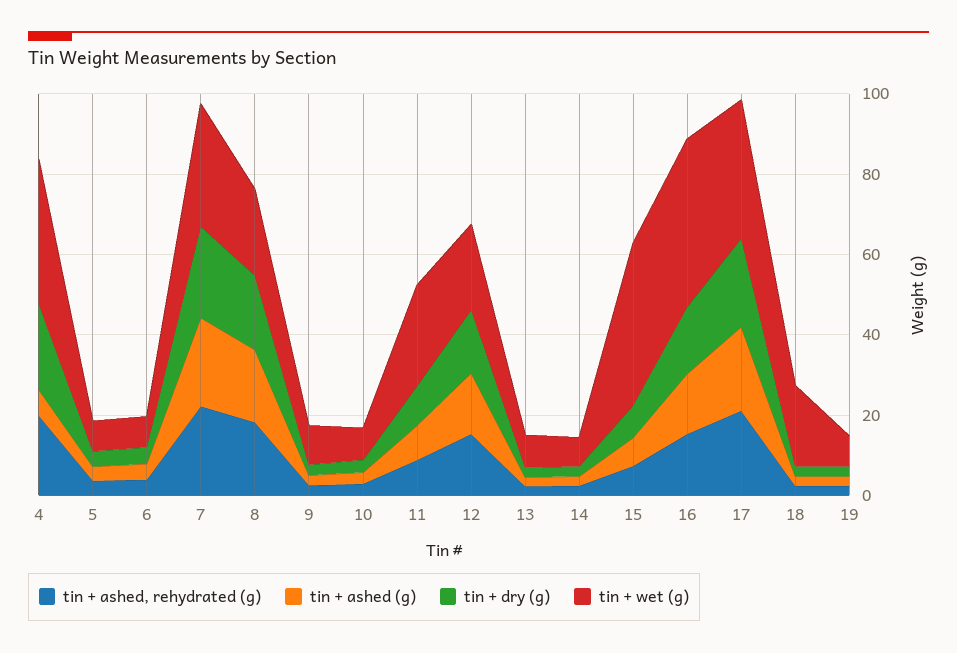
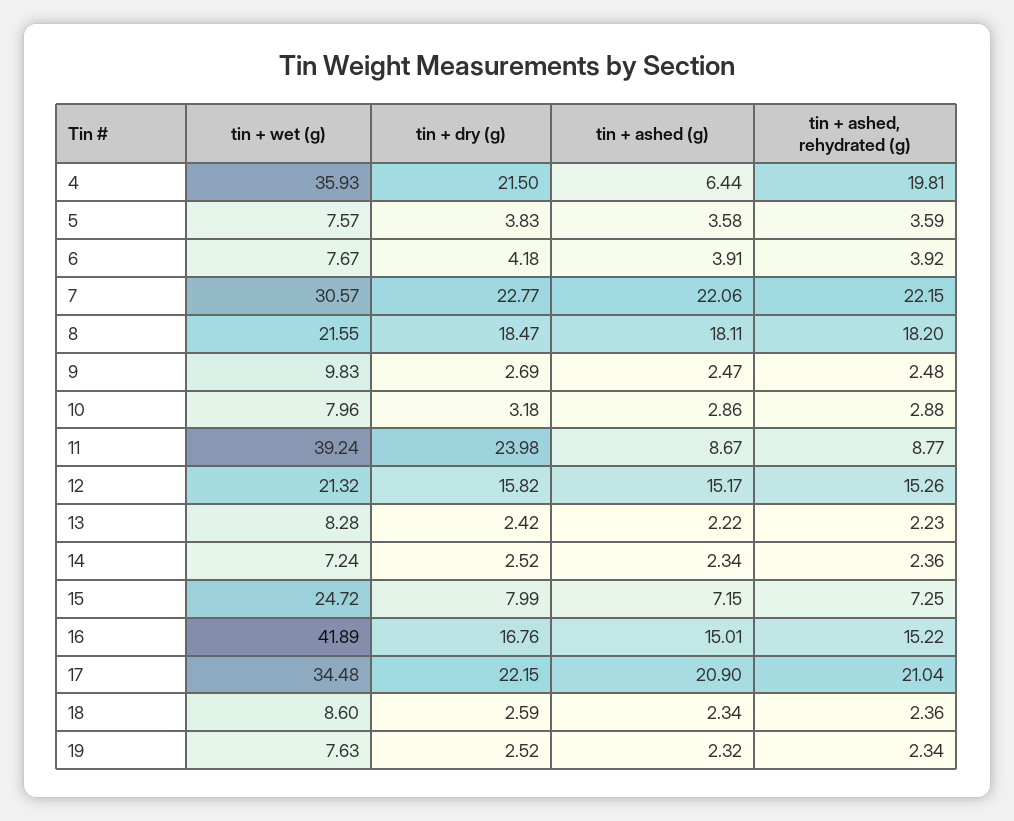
  {
    "tin + ashed, rehydrated (g)": {
      "4": 19.81,
      "5": 3.59,
      "6": 3.92,
      "7": 22.15,
      "8": 18.2,
      "9": 2.48,
      "10": 2.88,
      "11": 8.77,
      "12": 15.26,
      "13": 2.23,
      "14": 2.36,
      "15": 7.25,
      "16": 15.22,
      "17": 21.04,
      "18": 2.36,
      "19": 2.34
    },
    "tin + ashed (g)": {
      "4": 6.44,
      "5": 3.58,
      "6": 3.91,
      "7": 22.06,
      "8": 18.11,
      "9": 2.47,
      "10": 2.86,
      "11": 8.67,
      "12": 15.17,
      "13": 2.22,
      "14": 2.34,
      "15": 7.15,
      "16": 15.01,
      "17": 20.9,
      "18": 2.34,
      "19": 2.32
    },
    "tin + dry (g)": {
      "4": 21.5,
      "5": 3.83,
      "6": 4.18,
      "7": 22.77,
      "8": 18.47,
      "9": 2.69,
      "10": 3.18,
-     "11": 10,
+     "11": 23.98,
      "12": 15.82,
      "13": 2.42,
      "14": 2.52,
      "15": 7.99,
      "16": 16.76,
      "17": 22.15,
      "18": 2.59,
      "19": 2.52
    },
    "tin + wet (g)": {
      "4": 35.93,
      "5": 7.57,
      "6": 7.67,
      "7": 30.57,
      "8": 21.55,
      "9": 9.83,
      "10": 7.96,
-     "11": 25,
+     "11": 39.24,
      "12": 21.32,
      "13": 8.28,
      "14": 7.24,
-     "15": 40,
+     "15": 24.72,
      "16": 41.89,
      "17": 34.48,
-     "18": 20,
+     "18": 8.6,
      "19": 7.63
    }
  }

